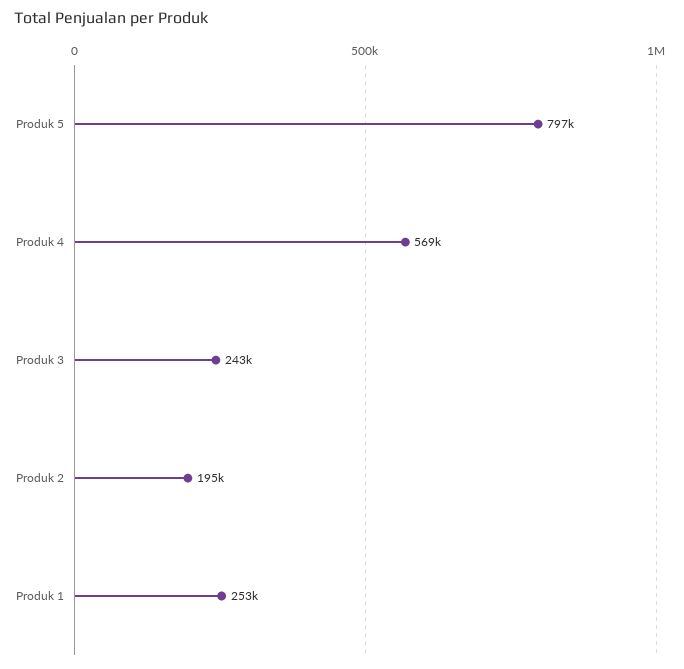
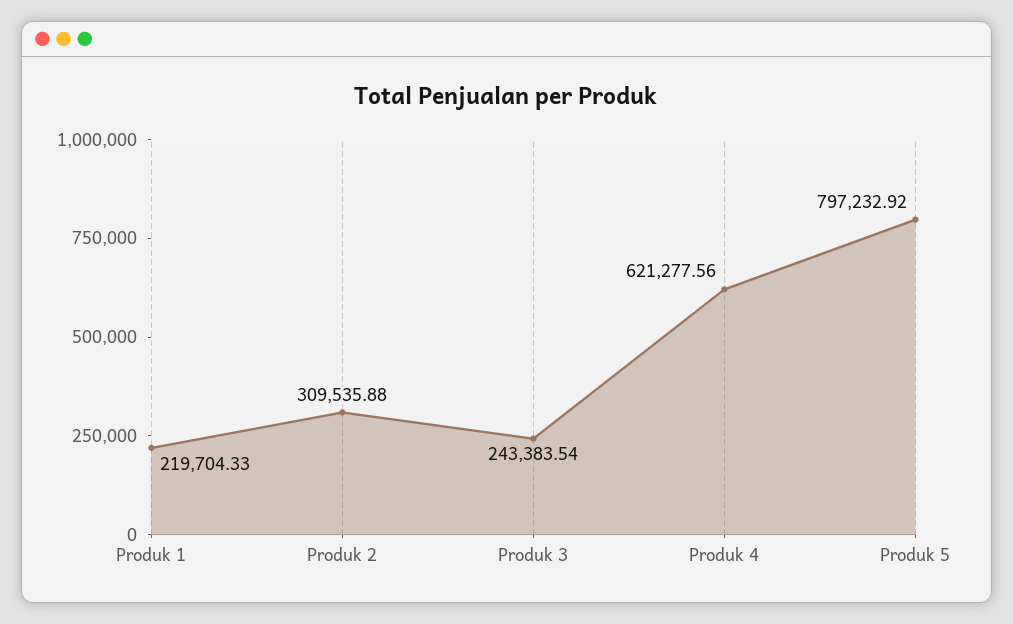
  {
    "Produk 5": 797232.92,
-   "Produk 4": 569000,
+   "Produk 4": 621277.56,
    "Produk 3": 243383.54,
-   "Produk 2": 195000,
+   "Produk 2": 309535.88,
-   "Produk 1": 253000
+   "Produk 1": 219704.33
  }

